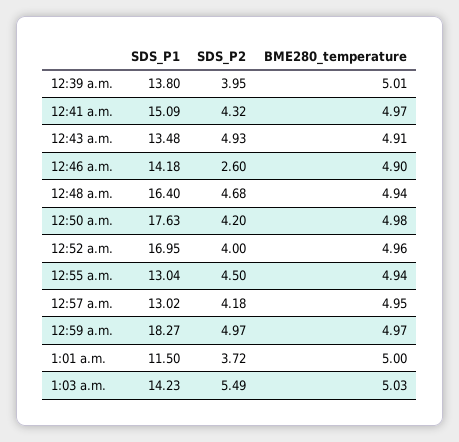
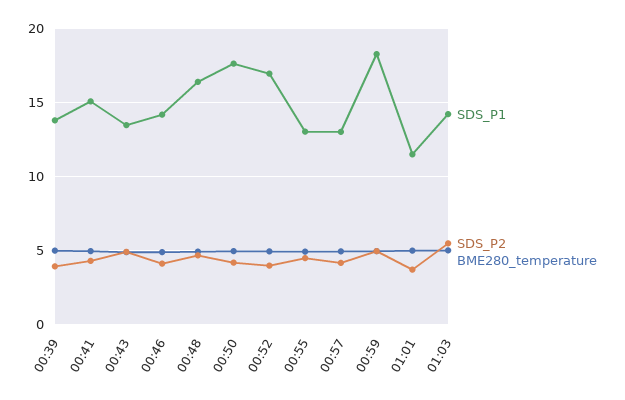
  {
    "SDS_P1": {
      "12:39 a.m.": 13.8,
      "12:41 a.m.": 15.09,
      "12:43 a.m.": 13.48,
      "12:46 a.m.": 14.18,
      "12:48 a.m.": 16.4,
      "12:50 a.m.": 17.63,
      "12:52 a.m.": 16.95,
      "12:55 a.m.": 13.04,
      "12:57 a.m.": 13.02,
      "12:59 a.m.": 18.27,
      "1:01 a.m.": 11.5,
      "1:03 a.m.": 14.23
    },
    "SDS_P2": {
      "12:39 a.m.": 3.95,
      "12:41 a.m.": 4.32,
      "12:43 a.m.": 4.93,
-     "12:46 a.m.": 2.6,
+     "12:46 a.m.": 4,
      "12:48 a.m.": 4.68,
      "12:50 a.m.": 4.2,
      "12:52 a.m.": 4,
      "12:55 a.m.": 4.5,
      "12:57 a.m.": 4.18,
      "12:59 a.m.": 4.97,
      "1:01 a.m.": 3.72,
      "1:03 a.m.": 5.49
    },
    "BME280_temperature": {
      "12:39 a.m.": 5.01,
      "12:41 a.m.": 4.97,
      "12:43 a.m.": 4.91,
      "12:46 a.m.": 4.9,
      "12:48 a.m.": 4.94,
      "12:50 a.m.": 4.98,
      "12:52 a.m.": 4.96,
      "12:55 a.m.": 4.94,
      "12:57 a.m.": 4.95,
      "12:59 a.m.": 4.97,
      "1:01 a.m.": 5,
      "1:03 a.m.": 5.03
    }
  }

